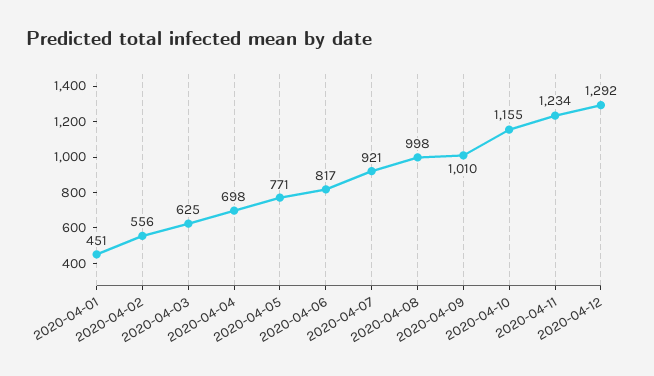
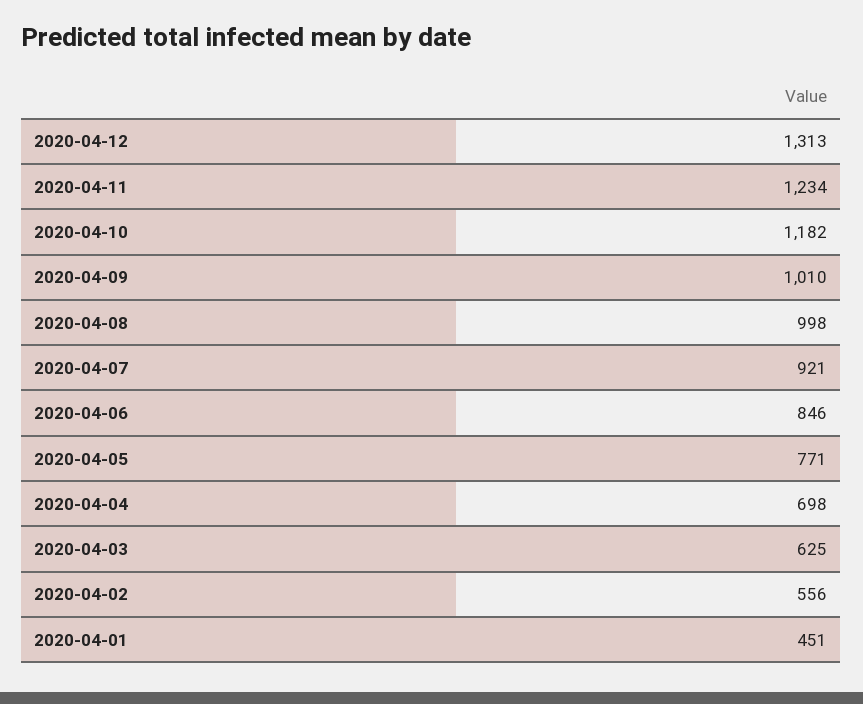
  {
    "2020-04-01": 451,
    "2020-04-02": 556,
    "2020-04-03": 625,
    "2020-04-04": 698,
    "2020-04-05": 771,
-   "2020-04-06": 817,
+   "2020-04-06": 846,
    "2020-04-07": 921,
    "2020-04-08": 998,
    "2020-04-09": 1010,
-   "2020-04-10": 1155,
+   "2020-04-10": 1182,
    "2020-04-11": 1234,
-   "2020-04-12": 1292
+   "2020-04-12": 1313
  }

